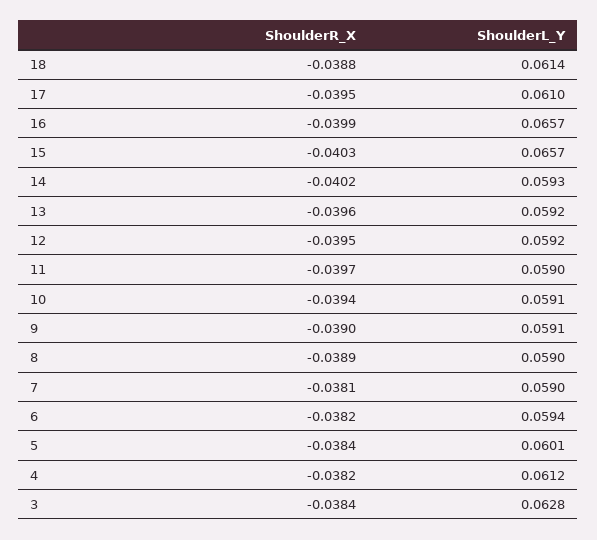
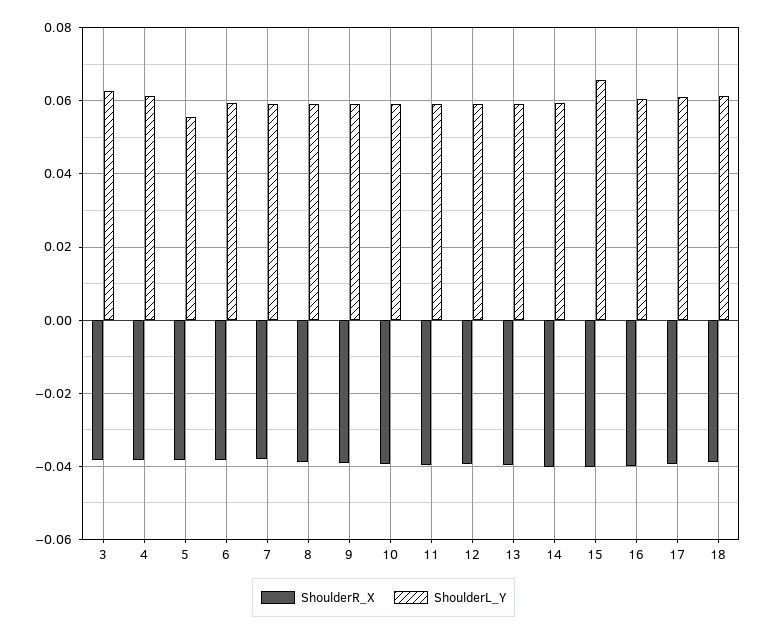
  {
    "ShoulderR_X": {
      "18": -0.0388,
      "17": -0.0395,
      "16": -0.0399,
      "15": -0.0403,
      "14": -0.0402,
      "13": -0.0396,
      "12": -0.0395,
      "11": -0.0397,
      "10": -0.0394,
      "9": -0.039,
      "8": -0.0389,
      "7": -0.0381,
      "6": -0.0382,
      "5": -0.0384,
      "4": -0.0382,
      "3": -0.0384
    },
    "ShoulderL_Y": {
      "18": 0.0614,
      "17": 0.061,
-     "16": 0.0657,
+     "16": 0.06,
      "15": 0.0657,
      "14": 0.0593,
      "13": 0.0592,
      "12": 0.0592,
      "11": 0.059,
      "10": 0.0591,
      "9": 0.0591,
      "8": 0.059,
      "7": 0.059,
      "6": 0.0594,
-     "5": 0.0601,
+     "5": 0.056,
      "4": 0.0612,
      "3": 0.0628
    }
  }

